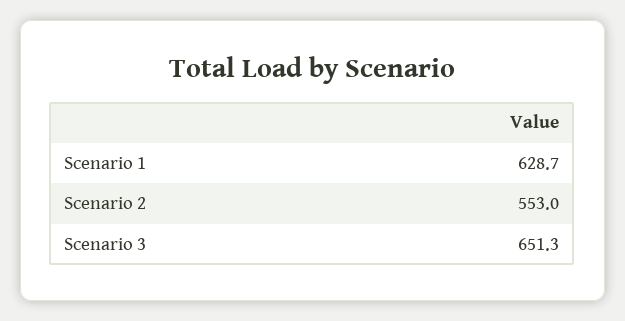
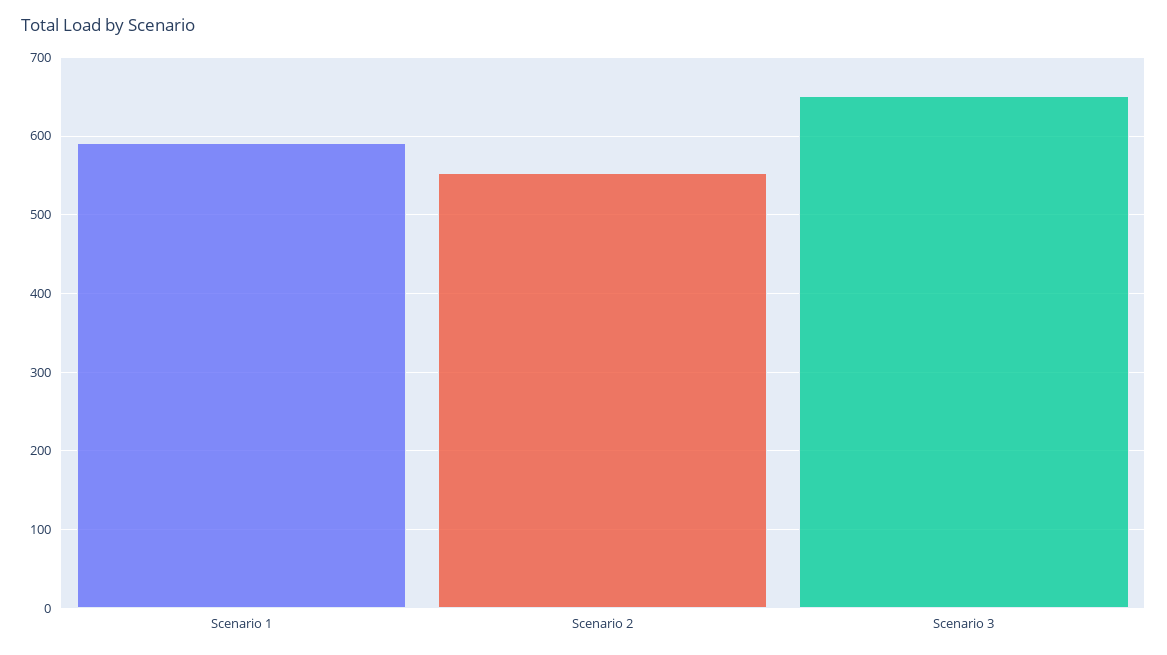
  {
-   "Scenario 1": 628.7,
+   "Scenario 1": 590,
    "Scenario 2": 553,
    "Scenario 3": 651.3
  }

